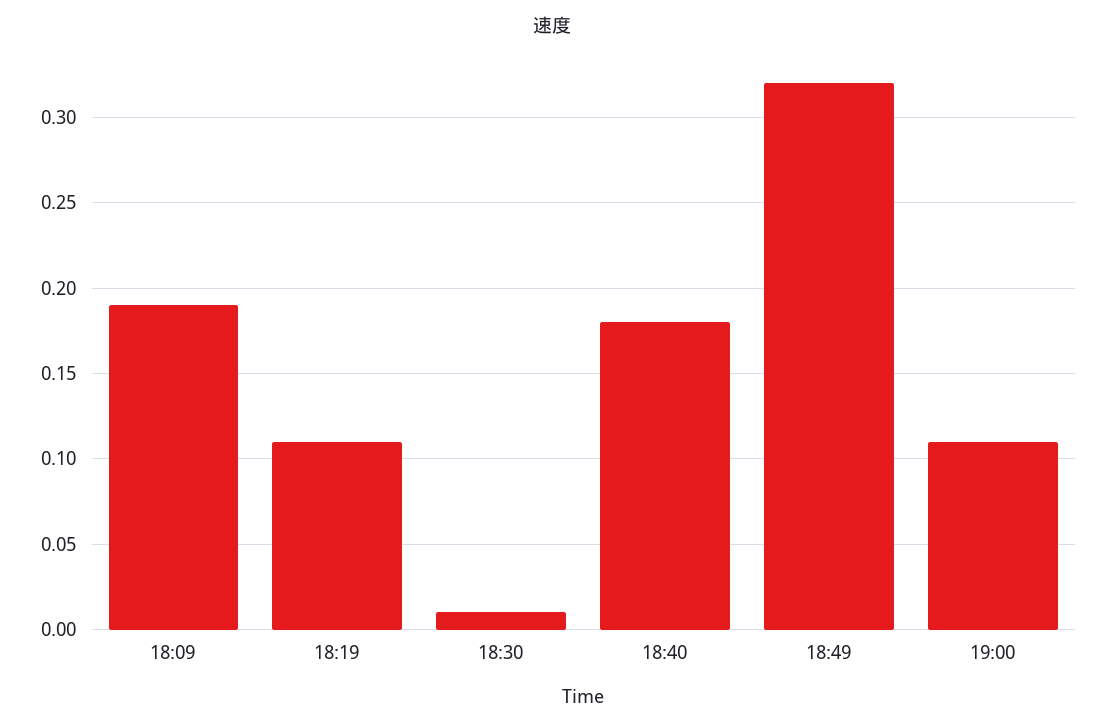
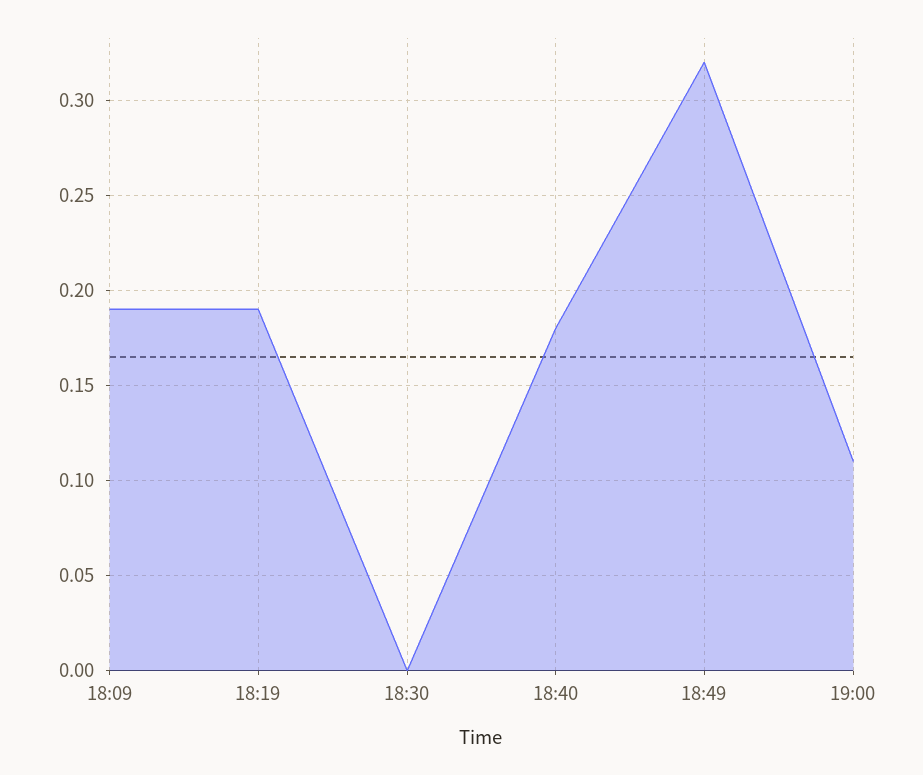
  {
    "18:09": 0.19,
-   "18:19": 0.11,
+   "18:19": 0.19,
-   "18:30": 0.01,
+   "18:30": 0,
    "18:40": 0.18,
    "18:49": 0.32,
    "19:00": 0.11
  }

